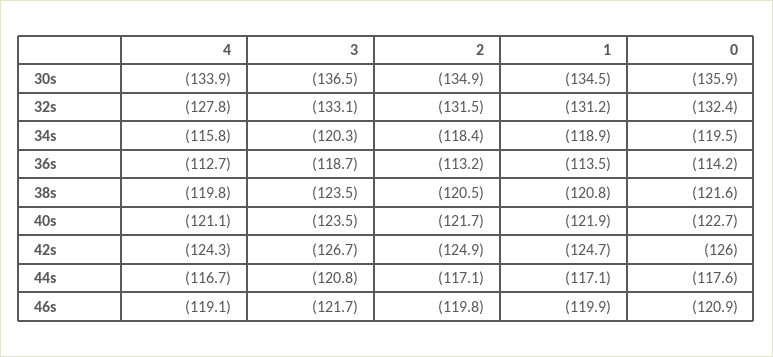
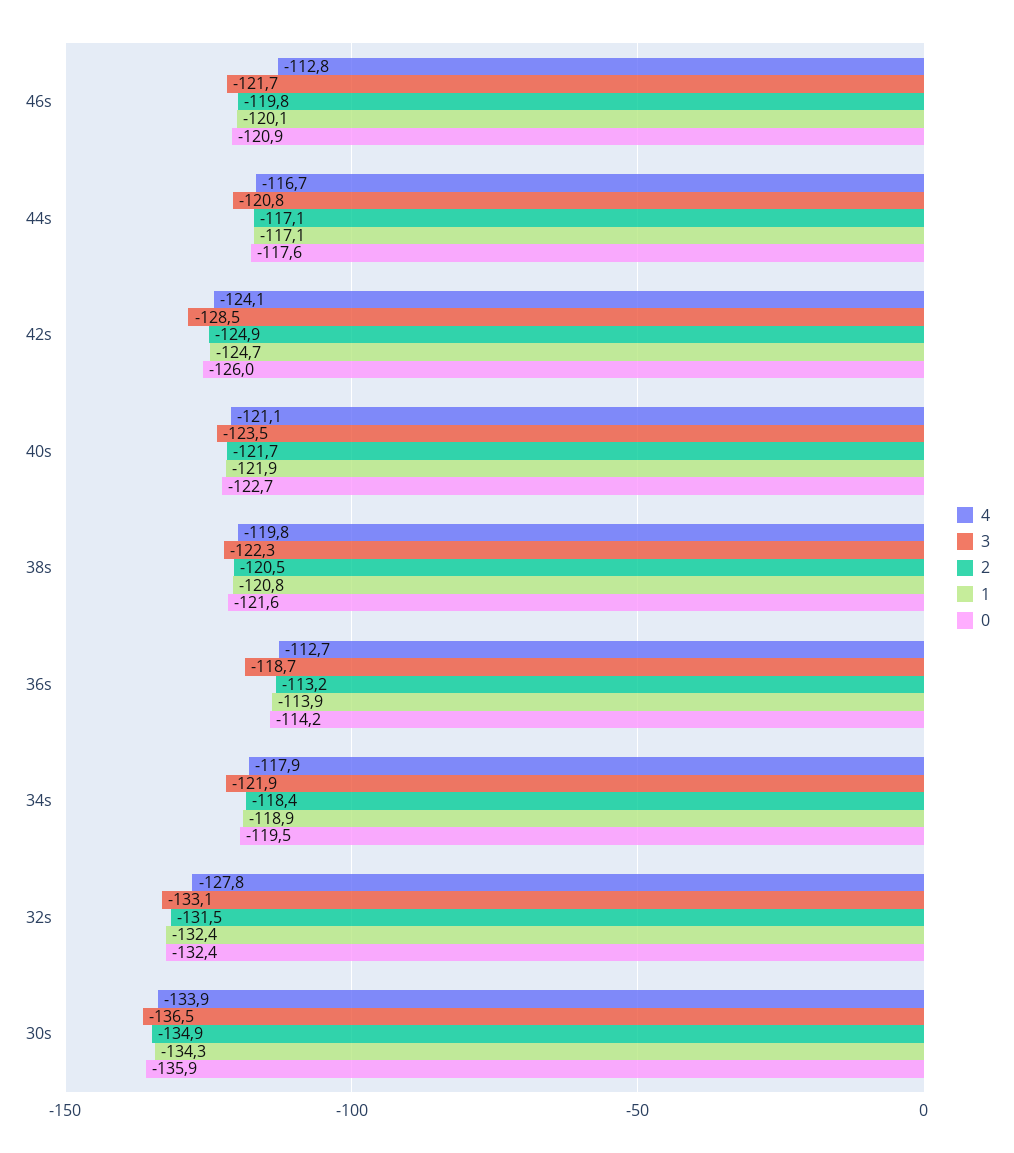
  {
    "4": {
      "30s": -133.9,
      "32s": -127.8,
-     "34s": -115.8,
+     "34s": -117.9,
      "36s": -112.7,
      "38s": -119.8,
      "40s": -121.1,
-     "42s": -124.3,
+     "42s": -124.1,
      "44s": -116.7,
-     "46s": -119.1
+     "46s": -112.8
    },
    "3": {
      "30s": -136.5,
      "32s": -133.1,
-     "34s": -120.3,
+     "34s": -121.9,
      "36s": -118.7,
-     "38s": -123.5,
+     "38s": -122.3,
      "40s": -123.5,
-     "42s": -126.7,
+     "42s": -128.5,
      "44s": -120.8,
      "46s": -121.7
    },
    "2": {
      "30s": -134.9,
      "32s": -131.5,
      "34s": -118.4,
      "36s": -113.2,
      "38s": -120.5,
      "40s": -121.7,
      "42s": -124.9,
      "44s": -117.1,
      "46s": -119.8
    },
    "1": {
-     "30s": -134.5,
+     "30s": -134.3,
-     "32s": -131.2,
+     "32s": -132.4,
      "34s": -118.9,
-     "36s": -113.5,
+     "36s": -113.9,
      "38s": -120.8,
      "40s": -121.9,
      "42s": -124.7,
      "44s": -117.1,
-     "46s": -119.9
+     "46s": -120.1
    },
    "0": {
      "30s": -135.9,
      "32s": -132.4,
      "34s": -119.5,
      "36s": -114.2,
      "38s": -121.6,
      "40s": -122.7,
      "42s": -126,
      "44s": -117.6,
      "46s": -120.9
    }
  }

